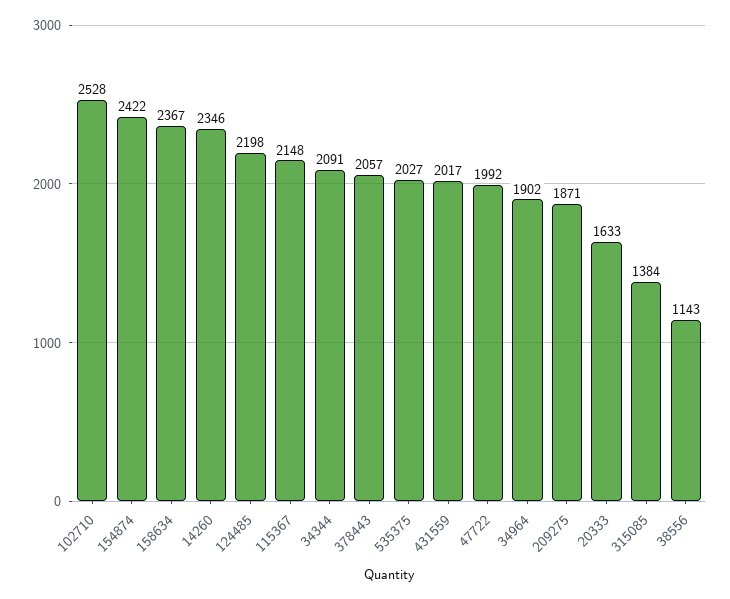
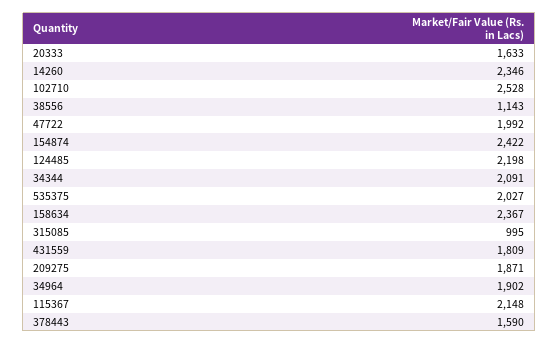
  {
    "102710": 2528,
    "154874": 2422,
    "158634": 2367,
    "14260": 2346,
    "124485": 2198,
    "115367": 2148,
    "34344": 2091,
-   "378443": 2057,
+   "378443": 1590,
    "535375": 2027,
-   "431559": 2017,
+   "431559": 1809,
    "47722": 1992,
    "34964": 1902,
    "209275": 1871,
    "20333": 1633,
-   "315085": 1384,
+   "315085": 995,
    "38556": 1143
  }

